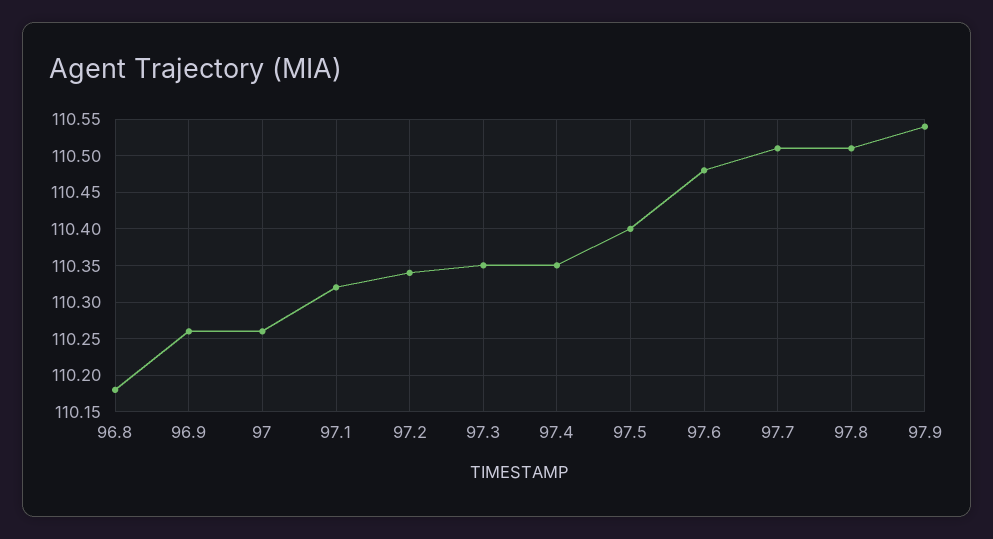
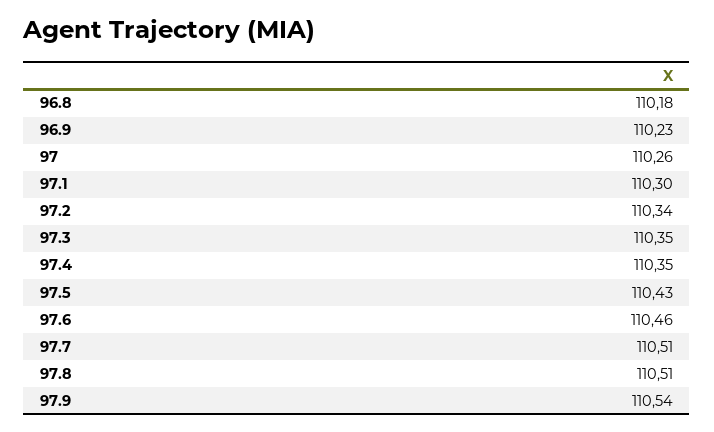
  {
    "96.8": 110.18,
-   "96.9": 110.26,
+   "96.9": 110.23,
    "97": 110.26,
-   "97.1": 110.32,
+   "97.1": 110.3,
    "97.2": 110.34,
    "97.3": 110.35,
    "97.4": 110.35,
-   "97.5": 110.4,
+   "97.5": 110.43,
-   "97.6": 110.48,
+   "97.6": 110.46,
    "97.7": 110.51,
    "97.8": 110.51,
    "97.9": 110.54
  }

